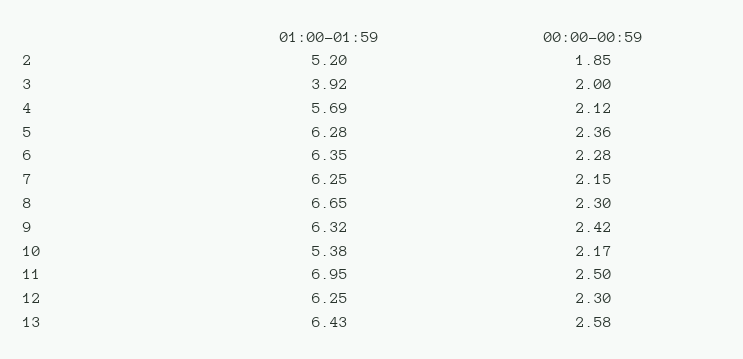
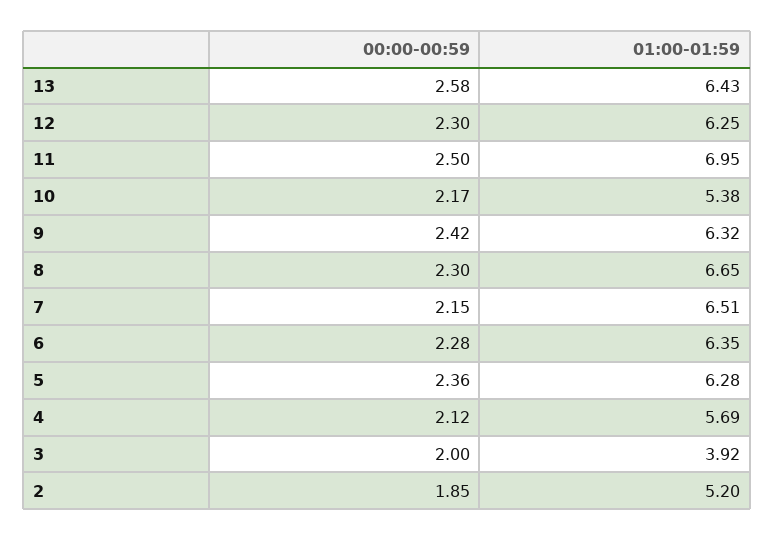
  {
    "01:00-01:59": {
      "2": 5.2,
      "3": 3.92,
      "4": 5.69,
      "5": 6.28,
      "6": 6.35,
-     "7": 6.25,
+     "7": 6.51,
      "8": 6.65,
      "9": 6.32,
      "10": 5.38,
      "11": 6.95,
      "12": 6.25,
      "13": 6.43
    },
    "00:00-00:59": {
      "2": 1.85,
      "3": 2,
      "4": 2.12,
      "5": 2.36,
      "6": 2.28,
      "7": 2.15,
      "8": 2.3,
      "9": 2.42,
      "10": 2.17,
      "11": 2.5,
      "12": 2.3,
      "13": 2.58
    }
  }

